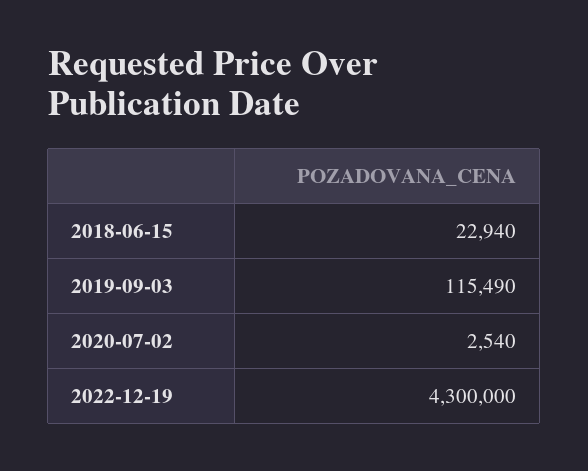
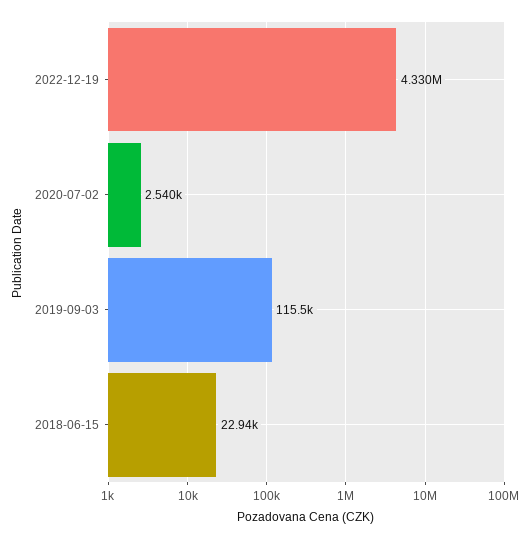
  {
    "2018-06-15": 22940,
-   "2019-09-03": 115490,
+   "2019-09-03": 115500,
    "2020-07-02": 2540,
-   "2022-12-19": 4300000
+   "2022-12-19": 4330000
  }

